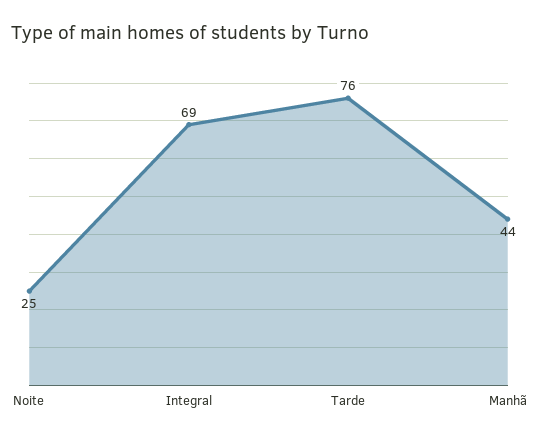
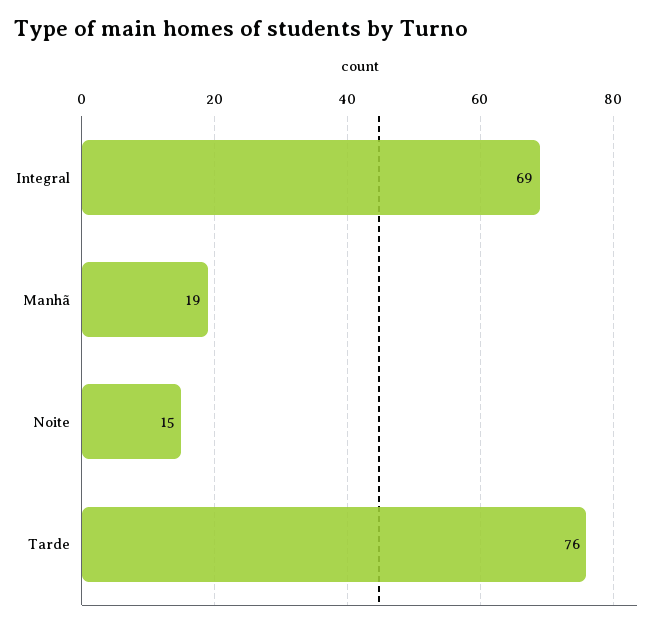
  {
-   "Noite": 25,
+   "Noite": 15,
    "Integral": 69,
    "Tarde": 76,
-   "Manhã": 44
+   "Manhã": 19
  }

